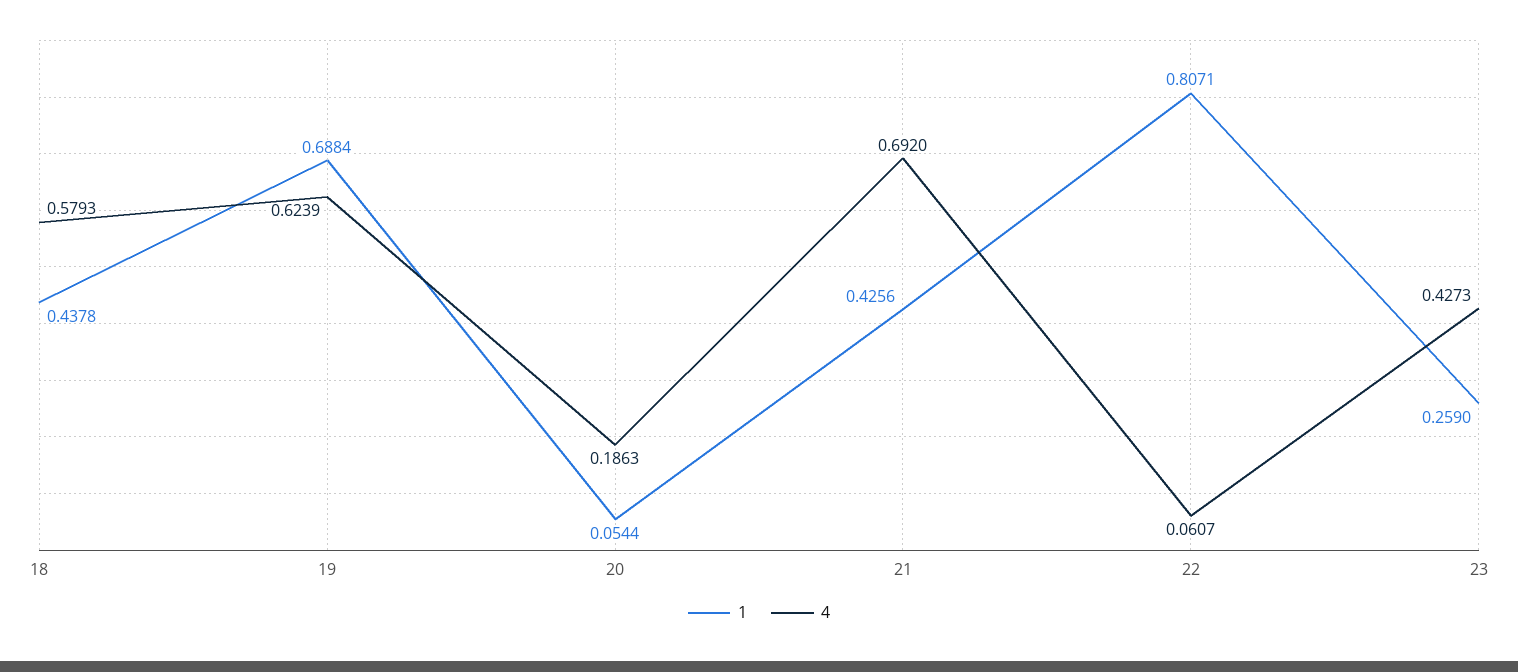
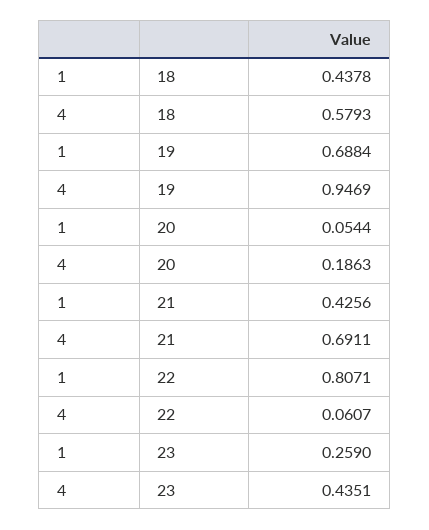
  {
    "1": {
      "18": 0.4378,
      "19": 0.6884,
      "20": 0.0544,
      "21": 0.4256,
      "22": 0.8071,
      "23": 0.259
    },
    "4": {
      "18": 0.5793,
-     "19": 0.6239,
+     "19": 0.9469,
      "20": 0.1863,
-     "21": 0.692,
+     "21": 0.6911,
      "22": 0.0607,
-     "23": 0.4273
+     "23": 0.4351
    }
  }

